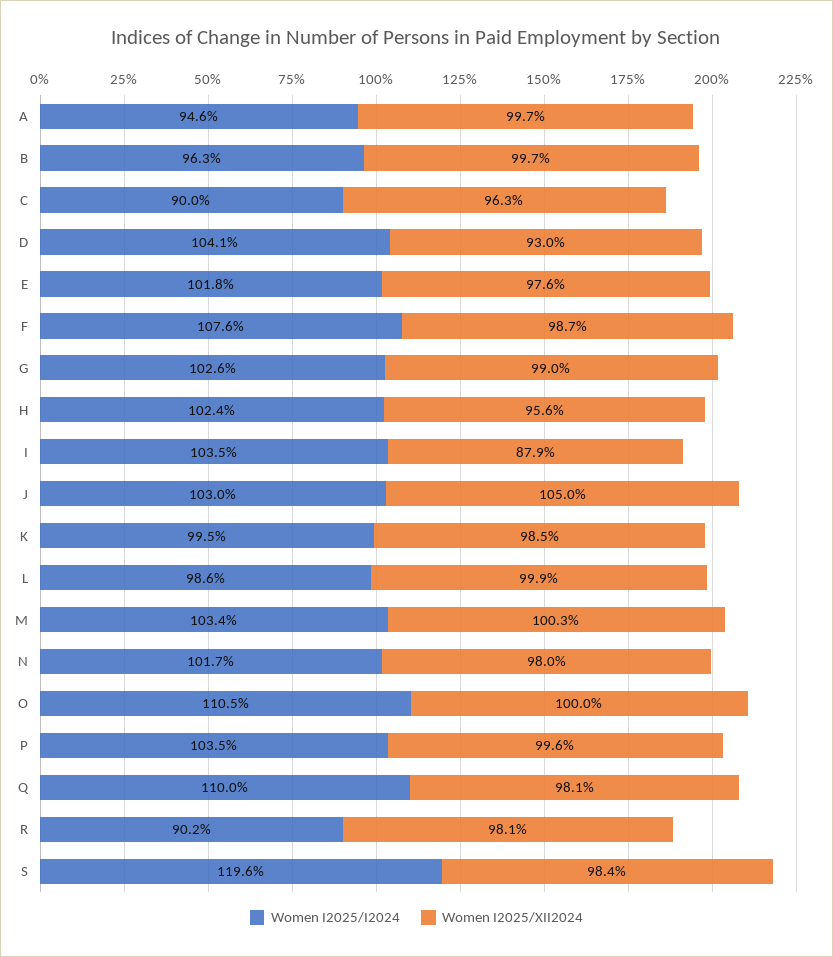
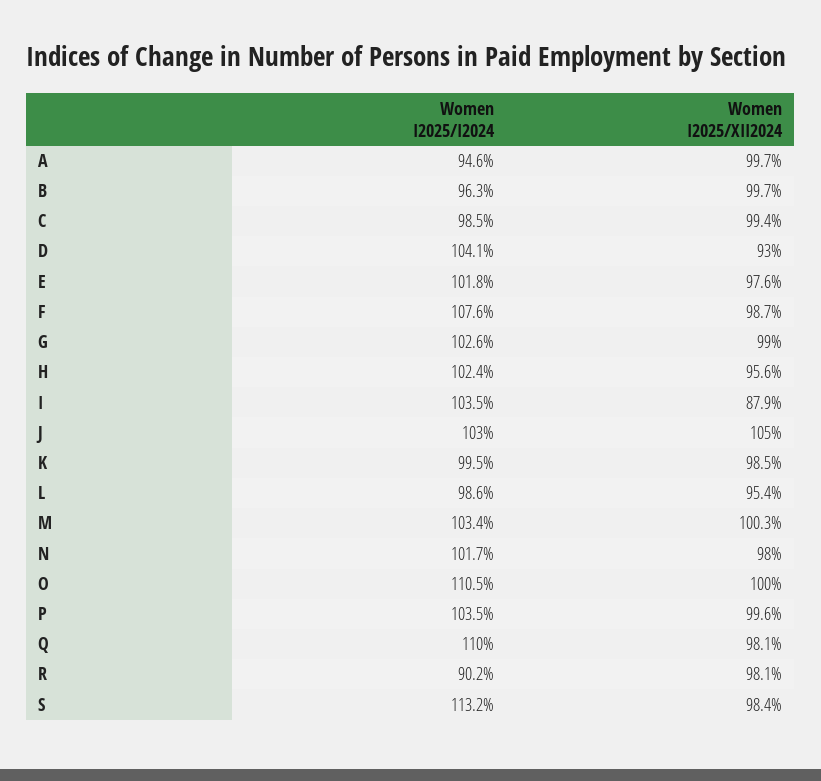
  {
    "Women I2025/I2024": {
      "A": 94.6,
      "B": 96.3,
-     "C": 90,
+     "C": 98.5,
      "D": 104.1,
      "E": 101.8,
      "F": 107.6,
      "G": 102.6,
      "H": 102.4,
      "I": 103.5,
      "J": 103,
      "K": 99.5,
      "L": 98.6,
      "M": 103.4,
      "N": 101.7,
      "O": 110.5,
      "P": 103.5,
      "Q": 110,
      "R": 90.2,
-     "S": 119.6
+     "S": 113.2
    },
    "Women I2025/XII2024": {
      "A": 99.7,
      "B": 99.7,
-     "C": 96.3,
+     "C": 99.4,
      "D": 93,
      "E": 97.6,
      "F": 98.7,
      "G": 99,
      "H": 95.6,
      "I": 87.9,
      "J": 105,
      "K": 98.5,
-     "L": 99.9,
+     "L": 95.4,
      "M": 100.3,
      "N": 98,
      "O": 100,
      "P": 99.6,
      "Q": 98.1,
      "R": 98.1,
      "S": 98.4
    }
  }

